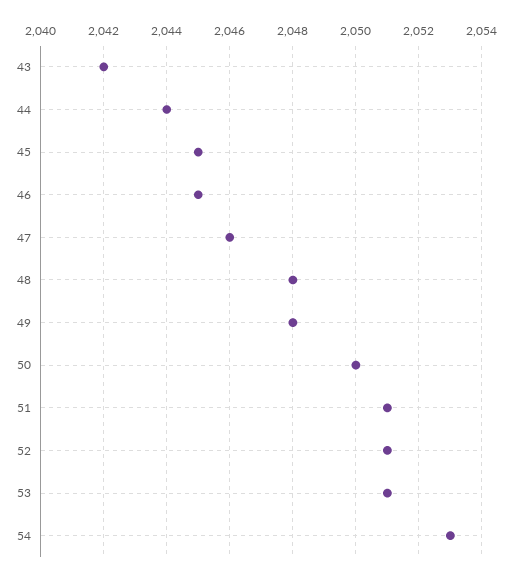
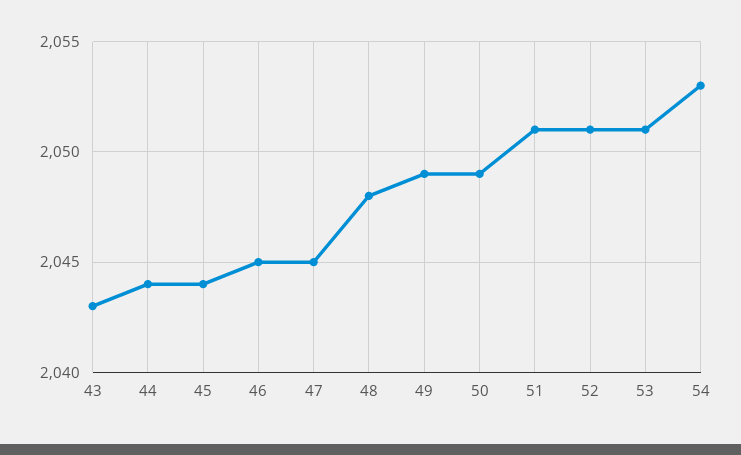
  {
-   "43": 2042,
+   "43": 2043,
    "44": 2044,
-   "45": 2045,
+   "45": 2044,
    "46": 2045,
-   "47": 2046,
+   "47": 2045,
    "48": 2048,
-   "49": 2048,
+   "49": 2049,
-   "50": 2050,
+   "50": 2049,
    "51": 2051,
    "52": 2051,
    "53": 2051,
    "54": 2053
  }

